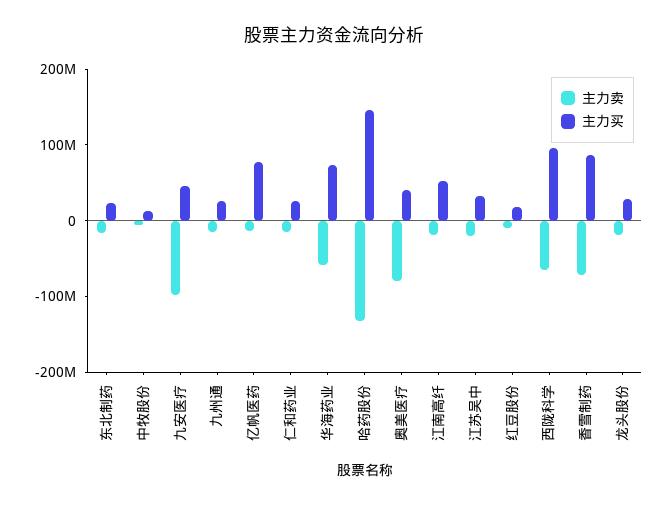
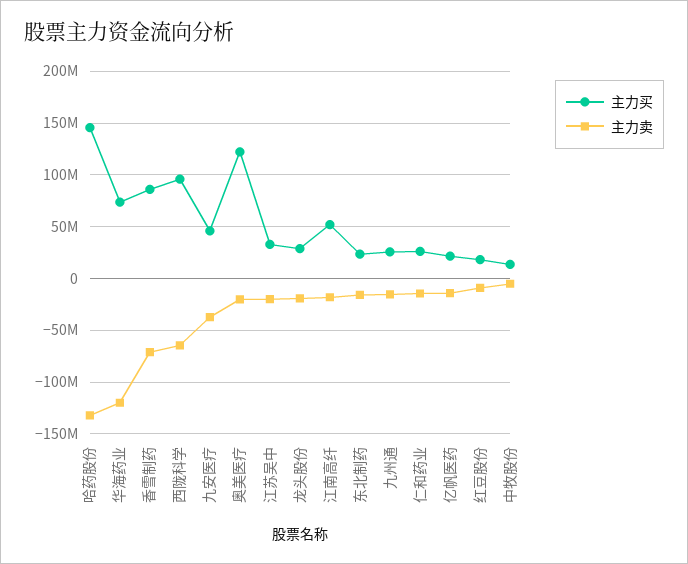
  {
    "主力卖": {
      "东北制药": -20000000,
      "中牧股份": -10000000,
-     "九安医疗": -100000000,
+     "九安医疗": -40000000,
      "九州通": -20000000,
      "亿帆医药": -10000000,
      "仁和药业": -10000000,
-     "华海药业": -60000000,
+     "华海药业": -120000000,
      "哈药股份": -130000000,
-     "奥美医疗": -80000000,
+     "奥美医疗": -20000000,
      "江南高纤": -20000000,
      "江苏吴中": -20000000,
      "红豆股份": -10000000,
      "西陇科学": -60000000,
      "香雪制药": -70000000,
      "龙头股份": -20000000
    },
    "主力买": {
      "东北制药": 20000000,
      "中牧股份": 10000000,
      "九安医疗": 50000000,
      "九州通": 30000000,
-     "亿帆医药": 80000000,
+     "亿帆医药": 20000000,
      "仁和药业": 30000000,
      "华海药业": 70000000,
      "哈药股份": 150000000,
-     "奥美医疗": 40000000,
+     "奥美医疗": 120000000,
      "江南高纤": 50000000,
      "江苏吴中": 30000000,
      "红豆股份": 20000000,
      "西陇科学": 100000000,
      "香雪制药": 90000000,
      "龙头股份": 30000000
    }
  }

